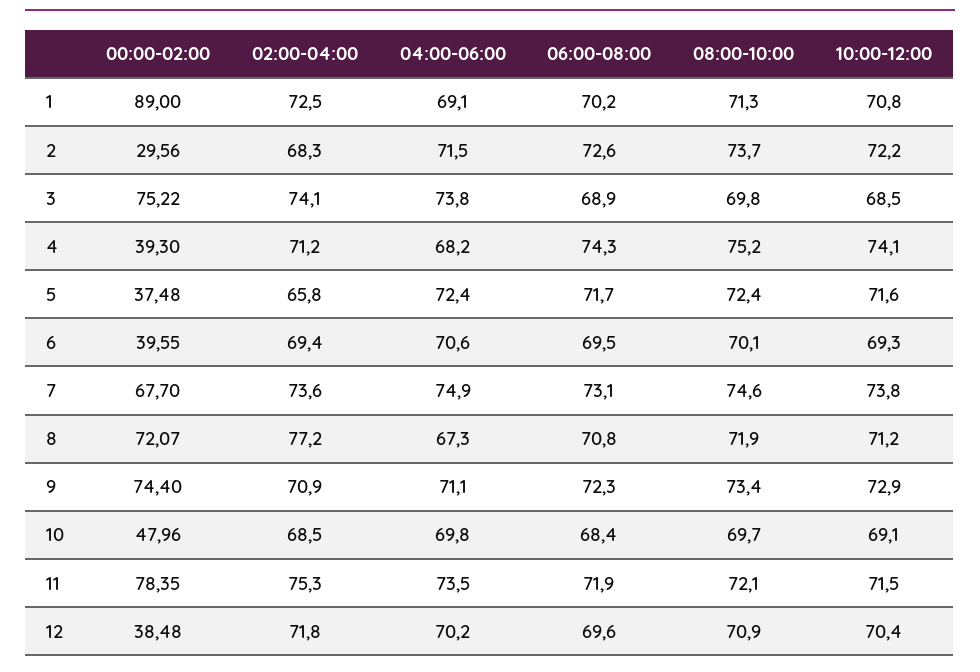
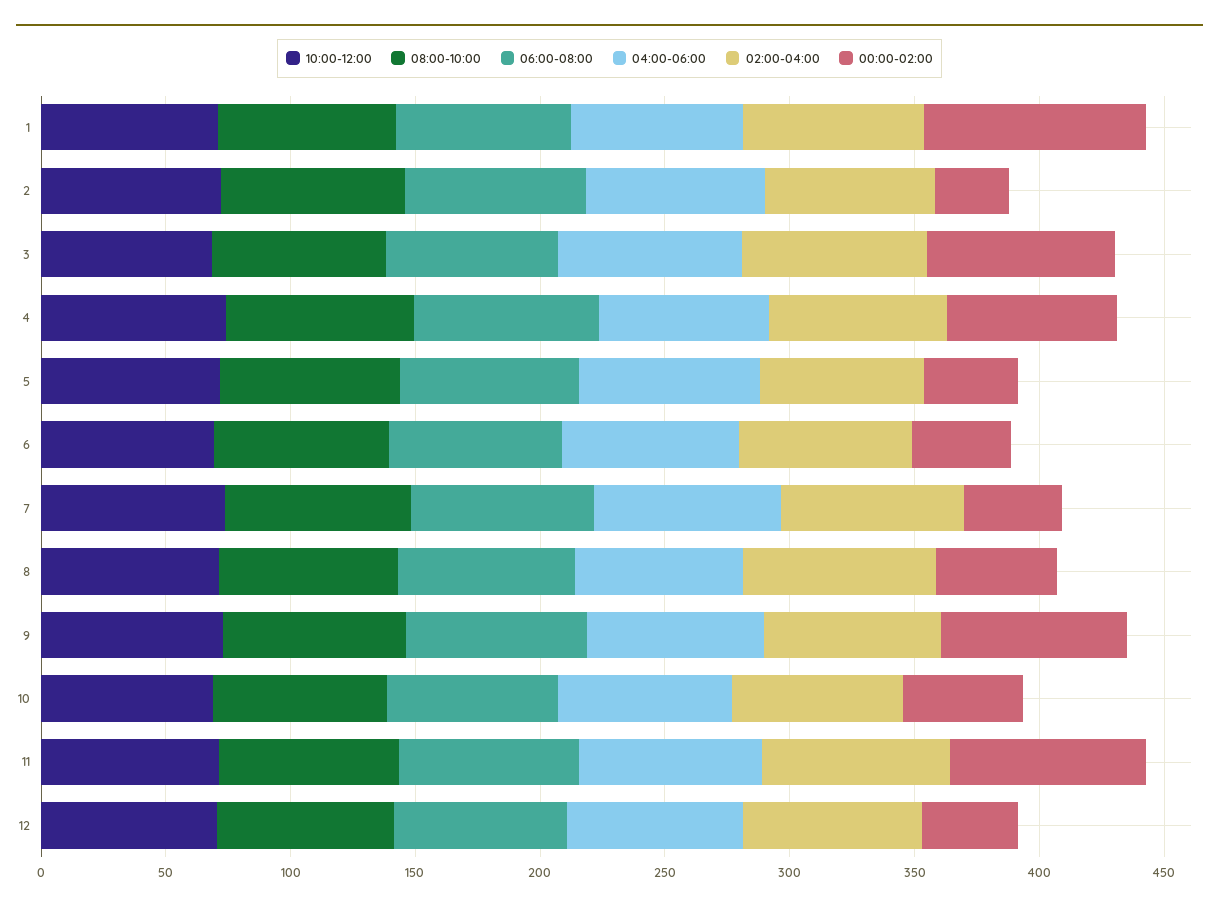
  {
    "00:00-02:00": {
      "1": 89,
      "2": 29.56,
      "3": 75.22,
-     "4": 39.3,
+     "4": 70,
      "5": 37.48,
      "6": 39.55,
-     "7": 67.7,
+     "7": 40,
-     "8": 72.07,
+     "8": 50,
      "9": 74.4,
      "10": 47.96,
      "11": 78.35,
      "12": 38.48
    },
    "02:00-04:00": {
      "1": 72.5,
      "2": 68.3,
      "3": 74.1,
      "4": 71.2,
      "5": 65.8,
      "6": 69.4,
      "7": 73.6,
      "8": 77.2,
      "9": 70.9,
      "10": 68.5,
      "11": 75.3,
      "12": 71.8
    },
    "04:00-06:00": {
      "1": 69.1,
      "2": 71.5,
      "3": 73.8,
      "4": 68.2,
      "5": 72.4,
      "6": 70.6,
      "7": 74.9,
      "8": 67.3,
      "9": 71.1,
      "10": 69.8,
      "11": 73.5,
      "12": 70.2
    },
    "06:00-08:00": {
      "1": 70.2,
      "2": 72.6,
      "3": 68.9,
      "4": 74.3,
      "5": 71.7,
      "6": 69.5,
      "7": 73.1,
      "8": 70.8,
      "9": 72.3,
      "10": 68.4,
      "11": 71.9,
      "12": 69.6
    },
    "08:00-10:00": {
      "1": 71.3,
      "2": 73.7,
      "3": 69.8,
      "4": 75.2,
      "5": 72.4,
      "6": 70.1,
      "7": 74.6,
      "8": 71.9,
      "9": 73.4,
      "10": 69.7,
      "11": 72.1,
      "12": 70.9
    },
    "10:00-12:00": {
      "1": 70.8,
      "2": 72.2,
      "3": 68.5,
      "4": 74.1,
      "5": 71.6,
      "6": 69.3,
      "7": 73.8,
      "8": 71.2,
      "9": 72.9,
      "10": 69.1,
      "11": 71.5,
      "12": 70.4
    }
  }

